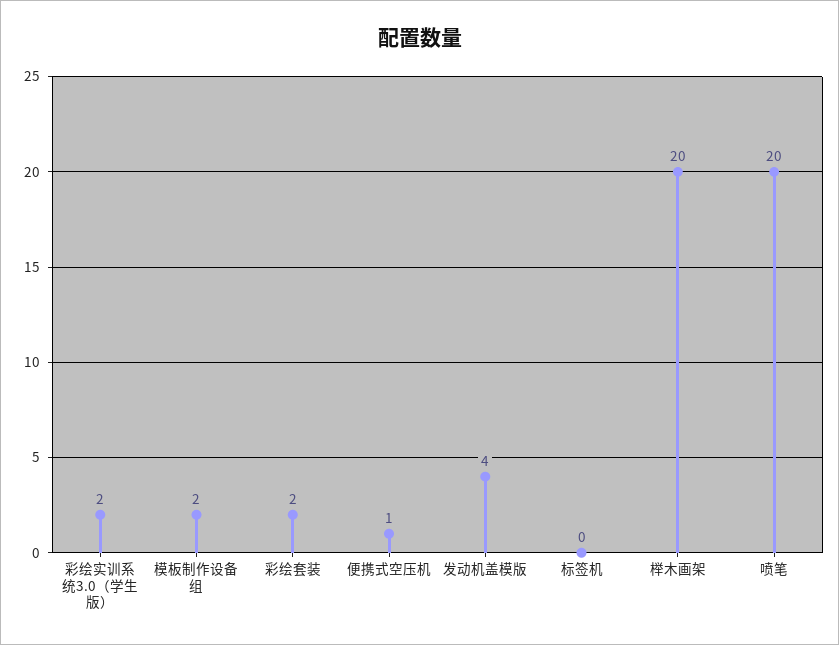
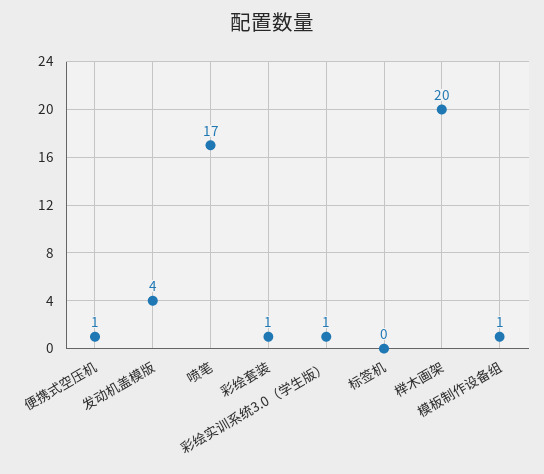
  {
-   "彩绘实训系统3.0（学生版）": 2,
+   "彩绘实训系统3.0（学生版）": 1,
-   "模板制作设备组": 2,
+   "模板制作设备组": 1,
-   "彩绘套装": 2,
+   "彩绘套装": 1,
    "便携式空压机": 1,
    "发动机盖模版": 4,
    "标签机": 0,
    "榉木画架": 20,
-   "喷笔": 20
+   "喷笔": 17
  }

